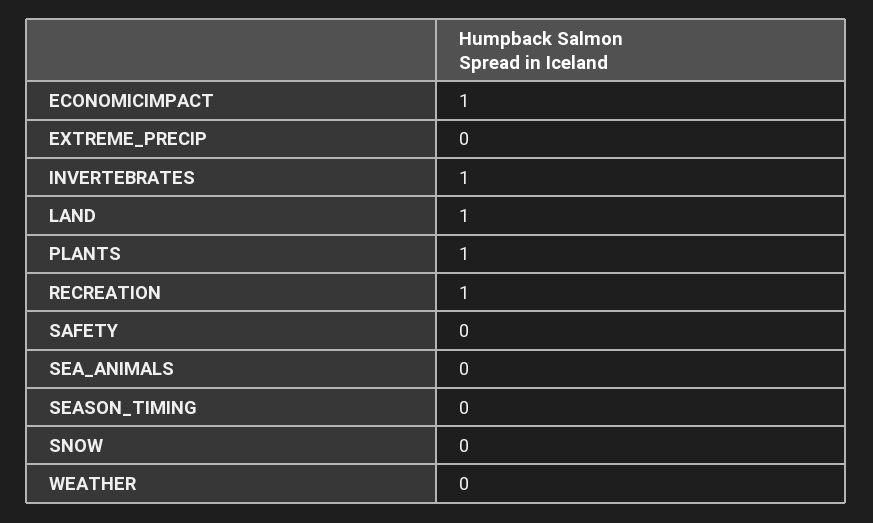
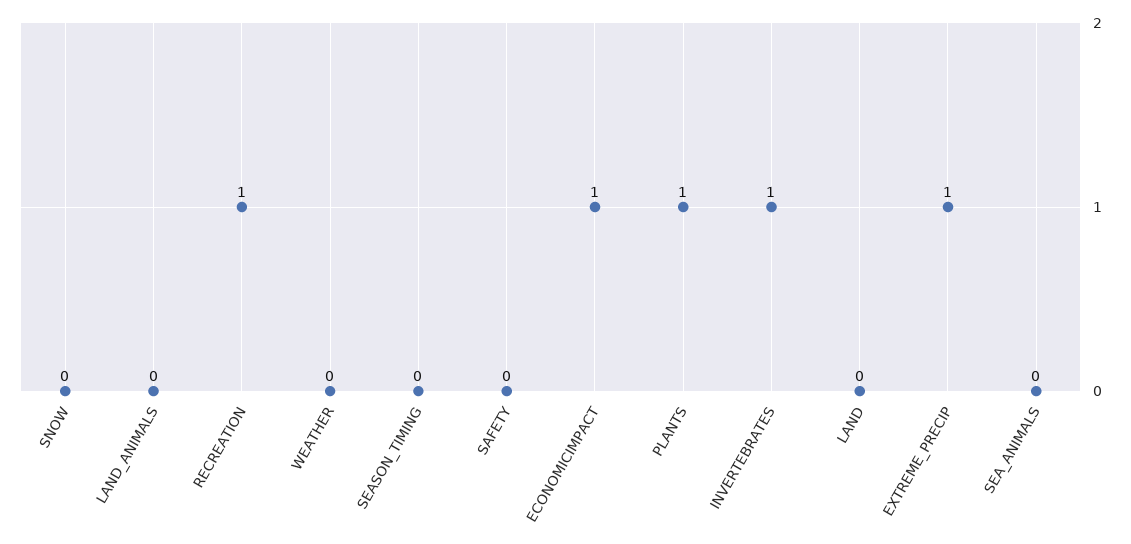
  {
    "ECONOMICIMPACT": 1,
-   "EXTREME_PRECIP": 0,
+   "EXTREME_PRECIP": 1,
    "INVERTEBRATES": 1,
-   "LAND": 1,
+   "LAND": 0,
    "PLANTS": 1,
    "RECREATION": 1,
    "SAFETY": 0,
    "SEA_ANIMALS": 0,
    "SEASON_TIMING": 0,
    "SNOW": 0,
-   "WEATHER": 0
+   "WEATHER": 0,
+   "LAND_ANIMALS": 0
  }

